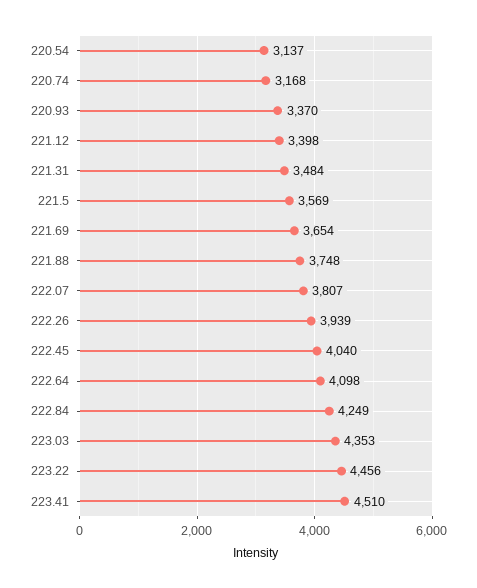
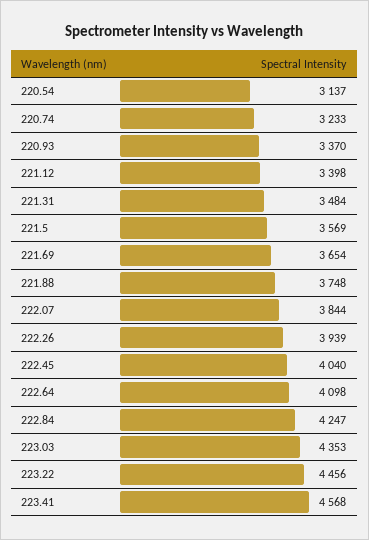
  {
    "220.54": 3137,
-   "220.74": 3168,
+   "220.74": 3233,
    "220.93": 3370,
    "221.12": 3398,
    "221.31": 3484,
    "221.5": 3569,
    "221.69": 3654,
    "221.88": 3748,
-   "222.07": 3807,
+   "222.07": 3844,
    "222.26": 3939,
    "222.45": 4040,
    "222.64": 4098,
-   "222.84": 4249,
+   "222.84": 4247,
    "223.03": 4353,
    "223.22": 4456,
-   "223.41": 4510
+   "223.41": 4568
  }

